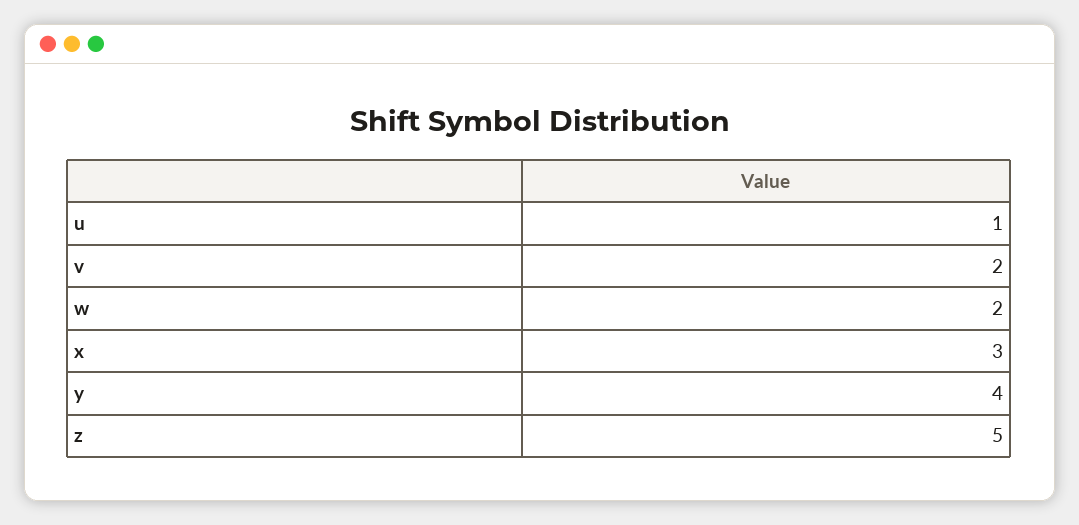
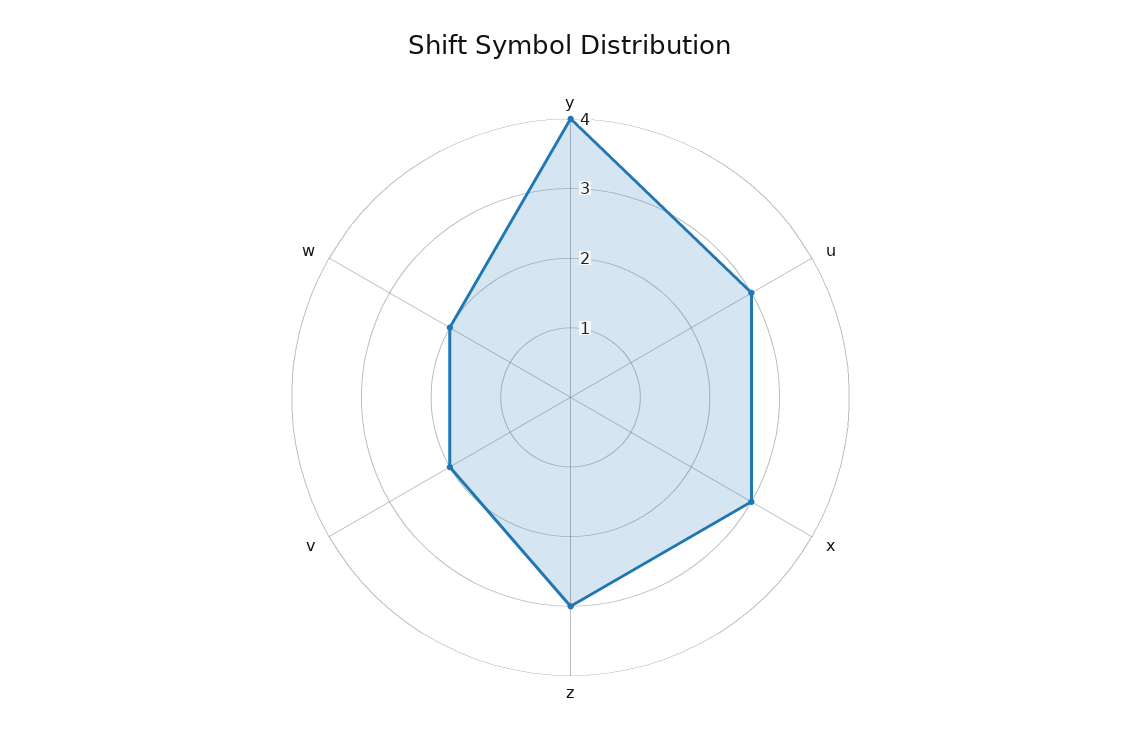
  {
-   "u": 1,
+   "u": 3,
    "v": 2,
    "w": 2,
    "x": 3,
    "y": 4,
-   "z": 5
+   "z": 3
  }

